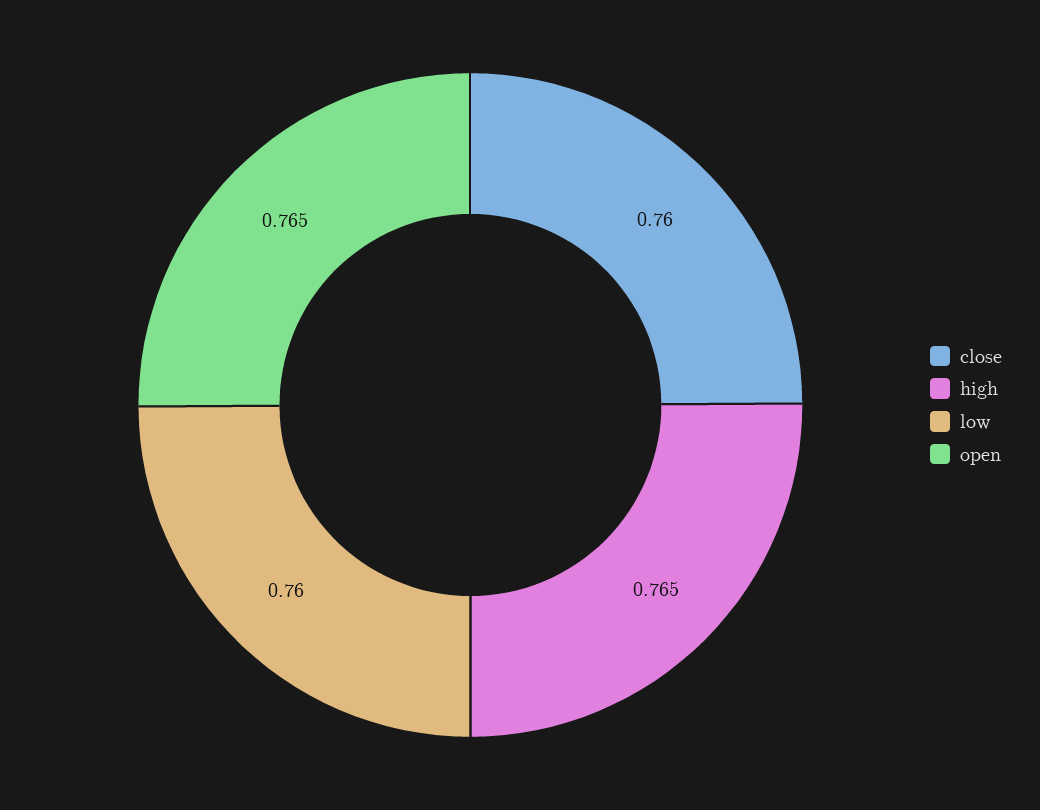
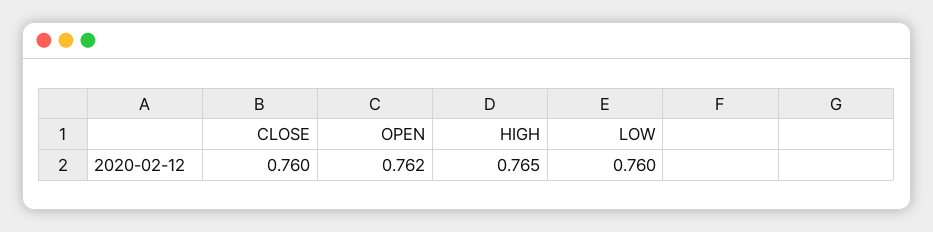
  {
    "close": 0.76,
    "high": 0.765,
    "low": 0.76,
-   "open": 0.765
+   "open": 0.762
  }

